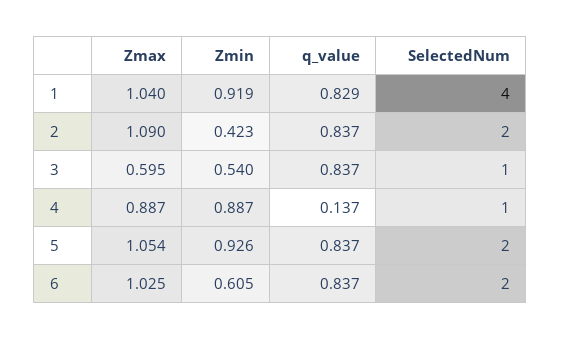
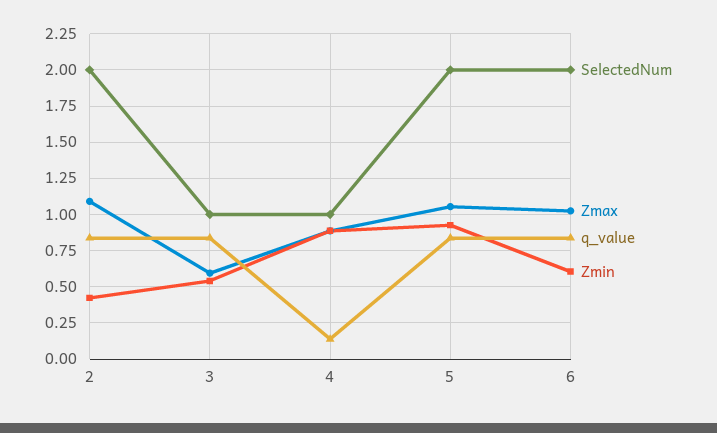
  {
    "Zmax": {
-     "1": 1.04,
      "2": 1.09,
      "3": 0.595,
      "4": 0.887,
      "5": 1.054,
      "6": 1.025
    },
    "Zmin": {
-     "1": 0.919,
      "2": 0.423,
      "3": 0.54,
      "4": 0.887,
      "5": 0.926,
      "6": 0.605
    },
    "q_value": {
-     "1": 0.829,
      "2": 0.837,
      "3": 0.837,
      "4": 0.137,
      "5": 0.837,
      "6": 0.837
    },
    "SelectedNum": {
-     "1": 4,
      "2": 2,
      "3": 1,
      "4": 1,
      "5": 2,
      "6": 2
    }
  }

